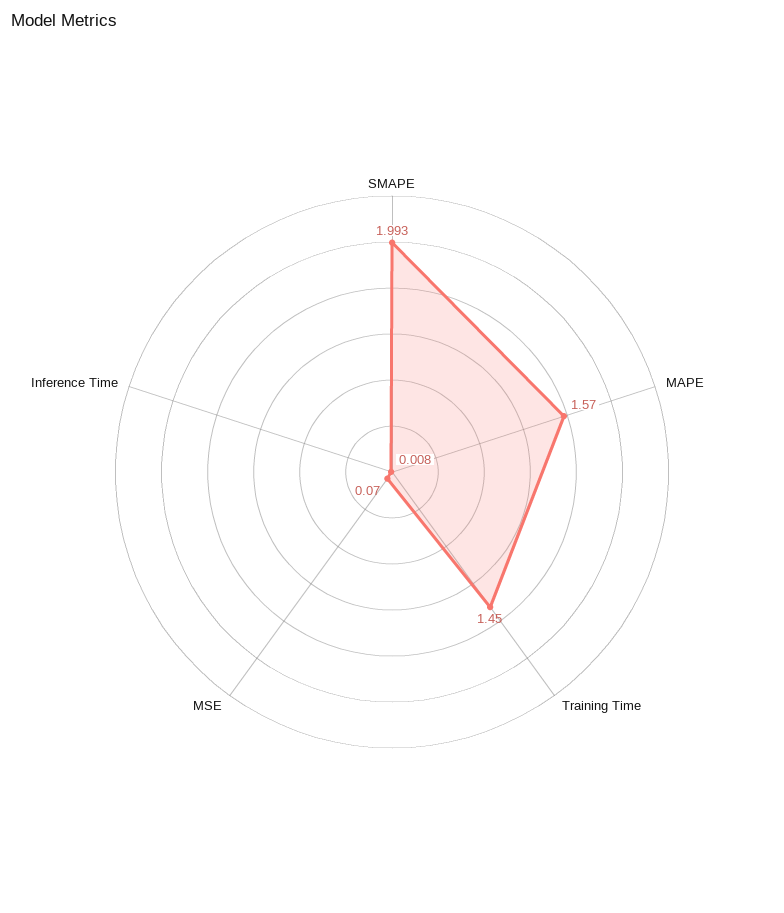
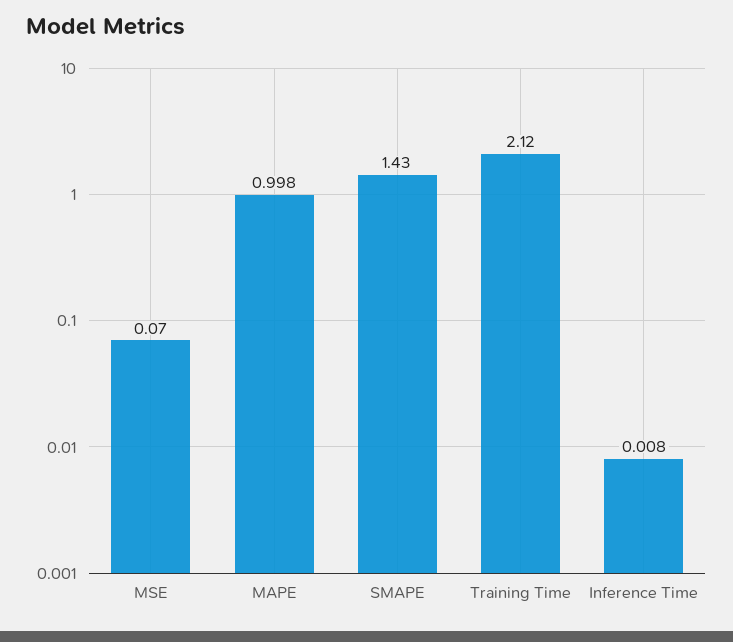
  {
-   "SMAPE": 1.993,
+   "SMAPE": 1.43,
-   "MAPE": 1.57,
+   "MAPE": 0.998,
-   "Training Time": 1.45,
+   "Training Time": 2.12,
    "MSE": 0.07,
    "Inference Time": 0.008
  }

